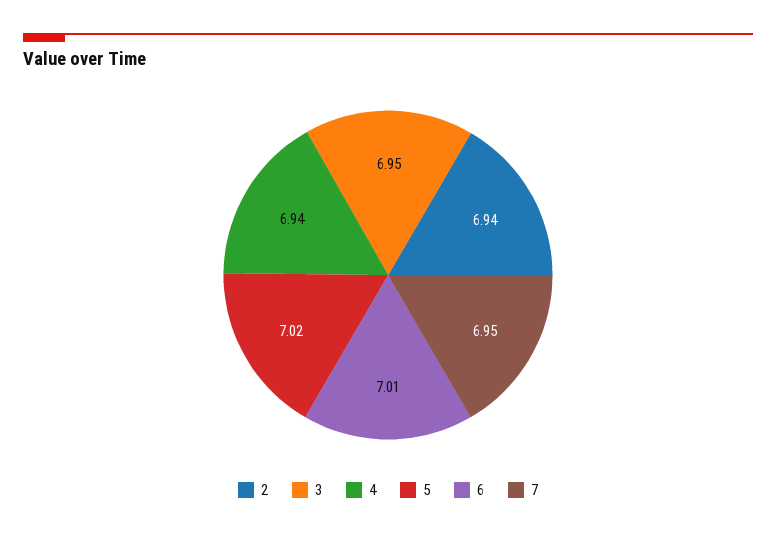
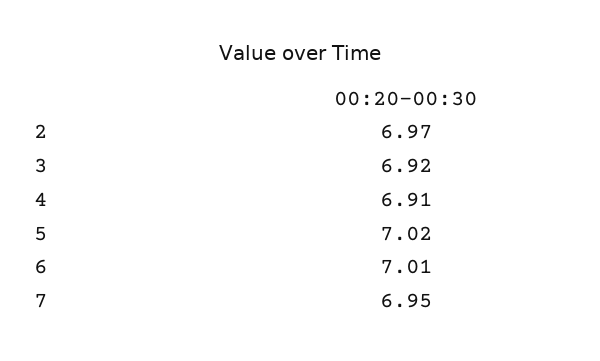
  {
-   "2": 6.94,
+   "2": 6.97,
-   "3": 6.95,
+   "3": 6.92,
-   "4": 6.94,
+   "4": 6.91,
    "5": 7.02,
    "6": 7.01,
    "7": 6.95
  }

